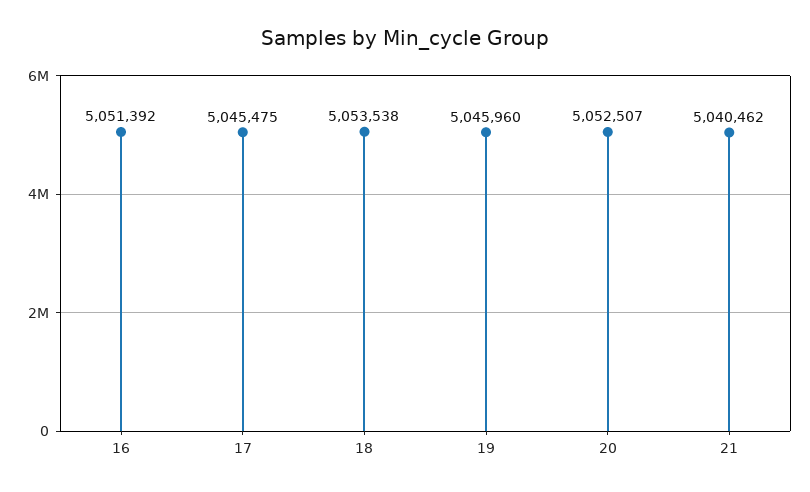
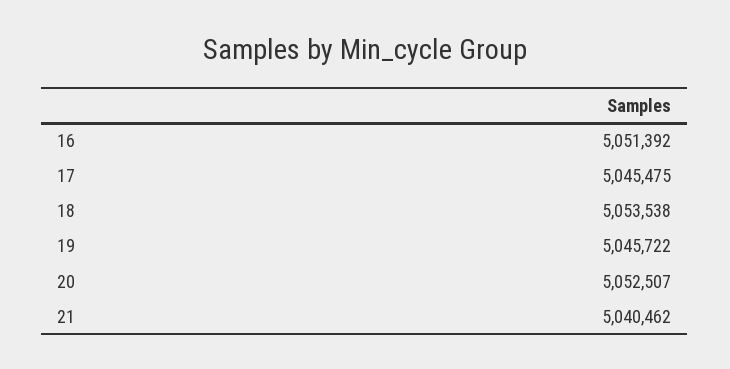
  {
    "16": 5051392,
    "17": 5045475,
    "18": 5053538,
-   "19": 5045960,
+   "19": 5045722,
    "20": 5052507,
    "21": 5040462
  }

